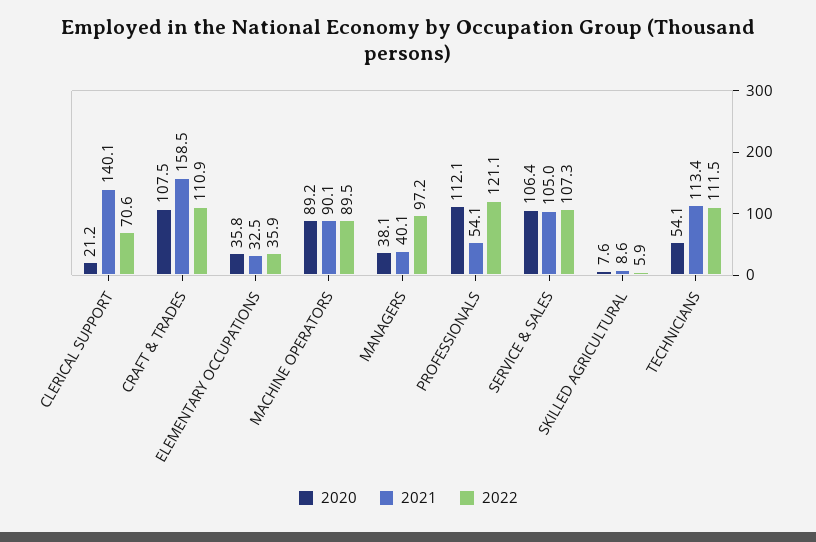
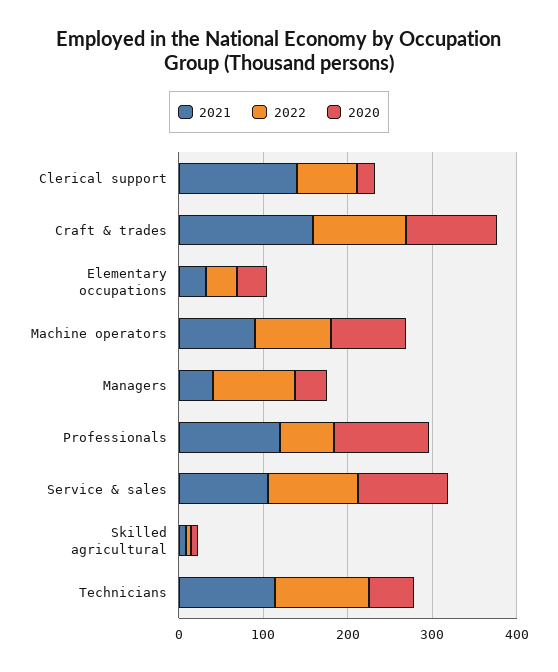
  {
    "2020": {
      "CLERICAL SUPPORT": 21.2,
      "CRAFT & TRADES": 107.5,
      "ELEMENTARY OCCUPATIONS": 35.8,
      "MACHINE OPERATORS": 89.2,
      "MANAGERS": 38.1,
      "PROFESSIONALS": 112.1,
      "SERVICE & SALES": 106.4,
      "SKILLED AGRICULTURAL": 7.6,
      "TECHNICIANS": 54.1
    },
    "2021": {
      "CLERICAL SUPPORT": 140.1,
      "CRAFT & TRADES": 158.5,
      "ELEMENTARY OCCUPATIONS": 32.5,
      "MACHINE OPERATORS": 90.1,
      "MANAGERS": 40.1,
-     "PROFESSIONALS": 54.1,
+     "PROFESSIONALS": 120,
      "SERVICE & SALES": 105,
      "SKILLED AGRICULTURAL": 8.6,
      "TECHNICIANS": 113.4
    },
    "2022": {
      "CLERICAL SUPPORT": 70.6,
      "CRAFT & TRADES": 110.9,
      "ELEMENTARY OCCUPATIONS": 35.9,
      "MACHINE OPERATORS": 89.5,
      "MANAGERS": 97.2,
-     "PROFESSIONALS": 121.1,
+     "PROFESSIONALS": 60,
      "SERVICE & SALES": 107.3,
      "SKILLED AGRICULTURAL": 5.9,
      "TECHNICIANS": 111.5
    }
  }

